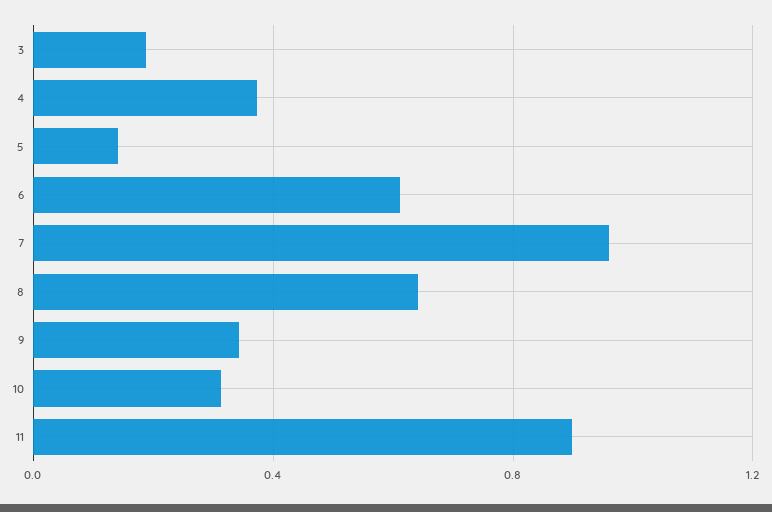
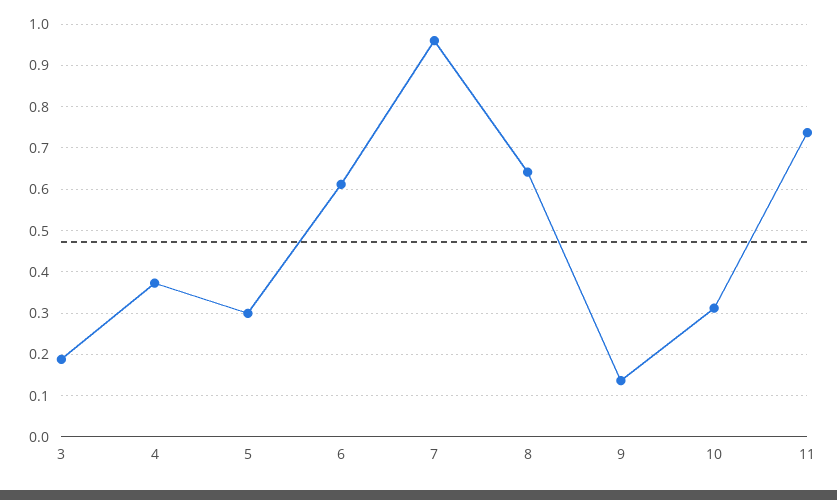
  {
    "3": 0.18,
    "4": 0.38,
-   "5": 0.15,
+   "5": 0.3,
    "6": 0.62,
    "7": 0.96,
    "8": 0.64,
-   "9": 0.35,
+   "9": 0.14,
    "10": 0.32,
-   "11": 0.9
+   "11": 0.74
  }

